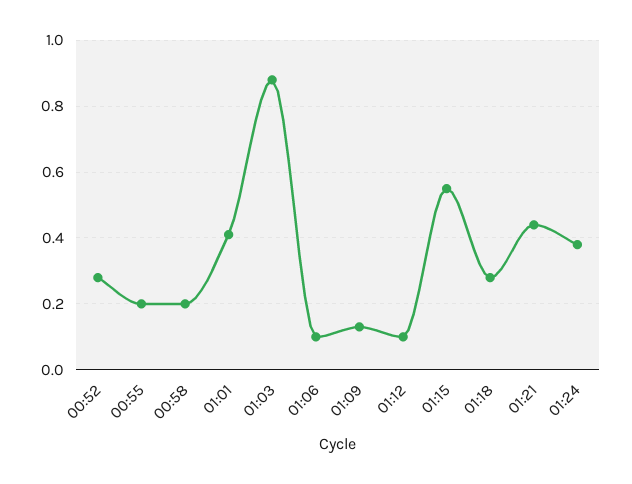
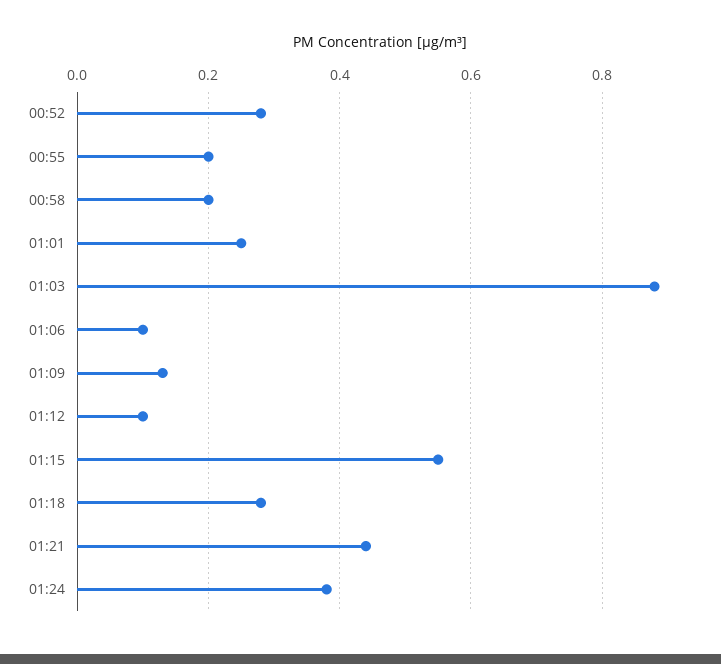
  {
    "00:52": 0.3,
    "00:55": 0.2,
    "00:58": 0.2,
-   "01:01": 0.4,
+   "01:01": 0.25,
    "01:03": 0.9,
    "01:06": 0.1,
    "01:09": 0.15,
    "01:12": 0.1,
    "01:15": 0.55,
    "01:18": 0.3,
    "01:21": 0.45,
    "01:24": 0.4
  }

